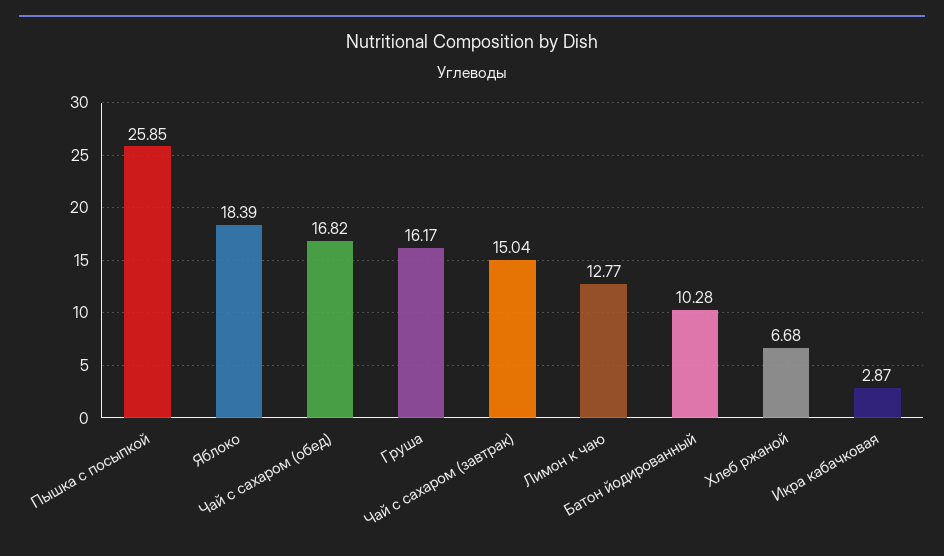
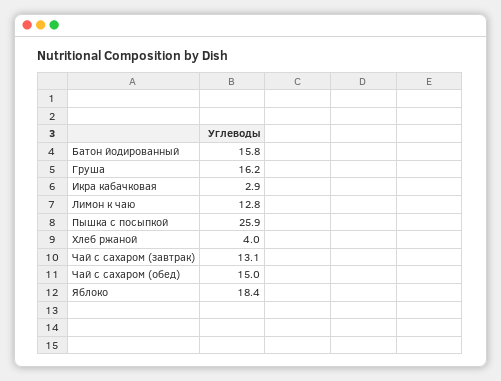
  {
    "Пышка с посыпкой": 25.85,
    "Яблоко": 18.39,
-   "Чай с сахаром (обед)": 16.82,
+   "Чай с сахаром (обед)": 15,
    "Груша": 16.17,
-   "Чай с сахаром (завтрак)": 15.04,
+   "Чай с сахаром (завтрак)": 13.1,
    "Лимон к чаю": 12.77,
-   "Батон йодированный": 10.28,
+   "Батон йодированный": 15.8,
-   "Хлеб ржаной": 6.68,
+   "Хлеб ржаной": 4,
    "Икра кабачковая": 2.87
  }

